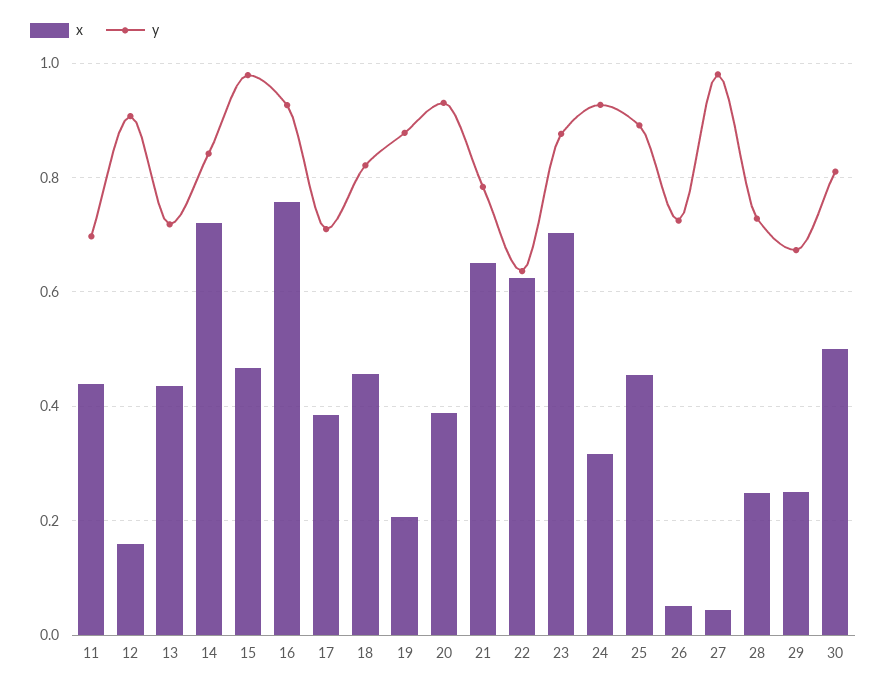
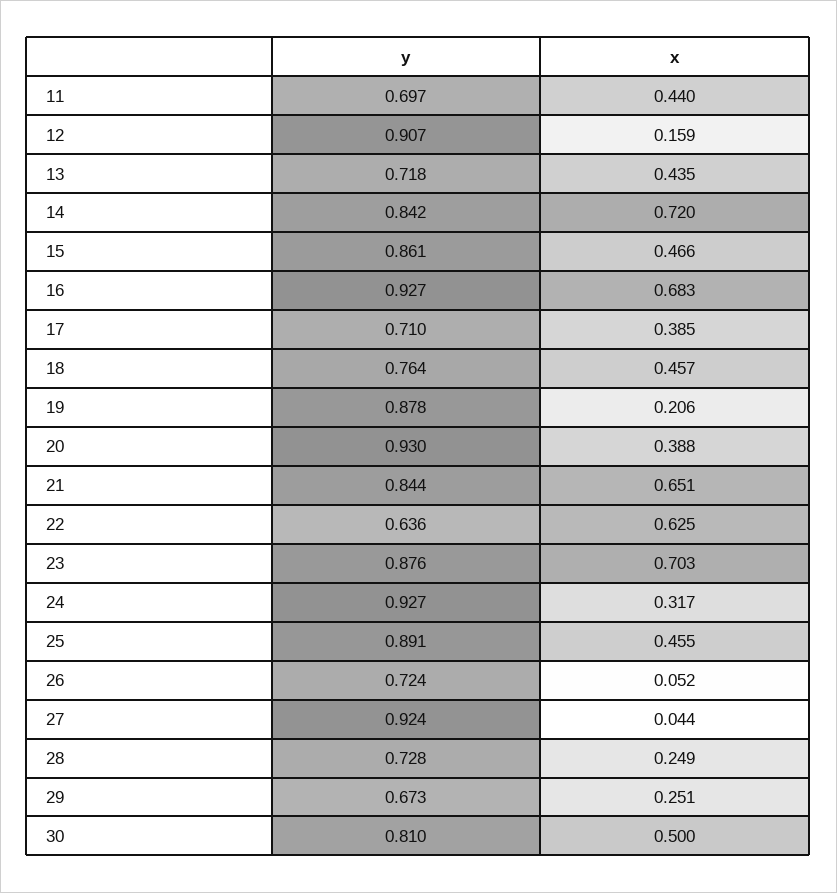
  {
    "x": {
      "11": 0.44,
      "12": 0.159,
      "13": 0.435,
      "14": 0.72,
      "15": 0.466,
-     "16": 0.76,
+     "16": 0.683,
      "17": 0.385,
      "18": 0.457,
      "19": 0.206,
      "20": 0.388,
      "21": 0.651,
      "22": 0.625,
      "23": 0.703,
      "24": 0.317,
      "25": 0.455,
      "26": 0.052,
      "27": 0.044,
      "28": 0.249,
      "29": 0.251,
      "30": 0.5
    },
    "y": {
      "11": 0.697,
      "12": 0.907,
      "13": 0.718,
      "14": 0.842,
-     "15": 0.98,
+     "15": 0.861,
      "16": 0.927,
      "17": 0.71,
-     "18": 0.82,
+     "18": 0.764,
      "19": 0.878,
      "20": 0.93,
-     "21": 0.78,
+     "21": 0.844,
      "22": 0.636,
      "23": 0.876,
      "24": 0.927,
      "25": 0.891,
      "26": 0.724,
-     "27": 0.98,
+     "27": 0.924,
      "28": 0.728,
      "29": 0.673,
      "30": 0.81
    }
  }

